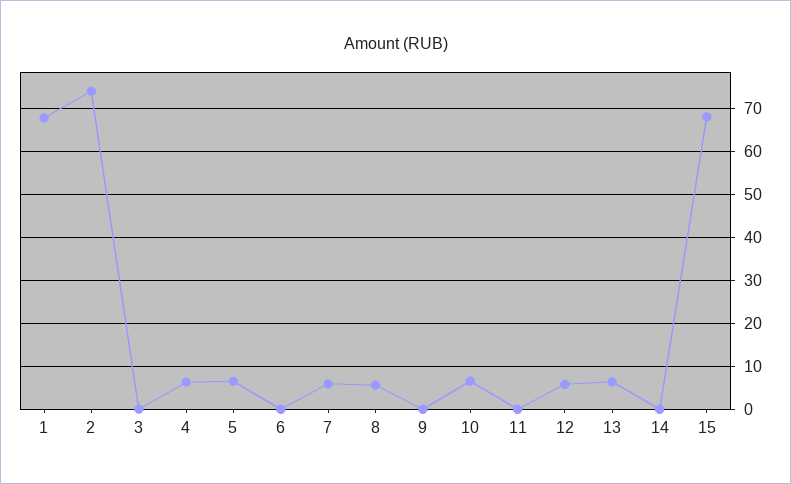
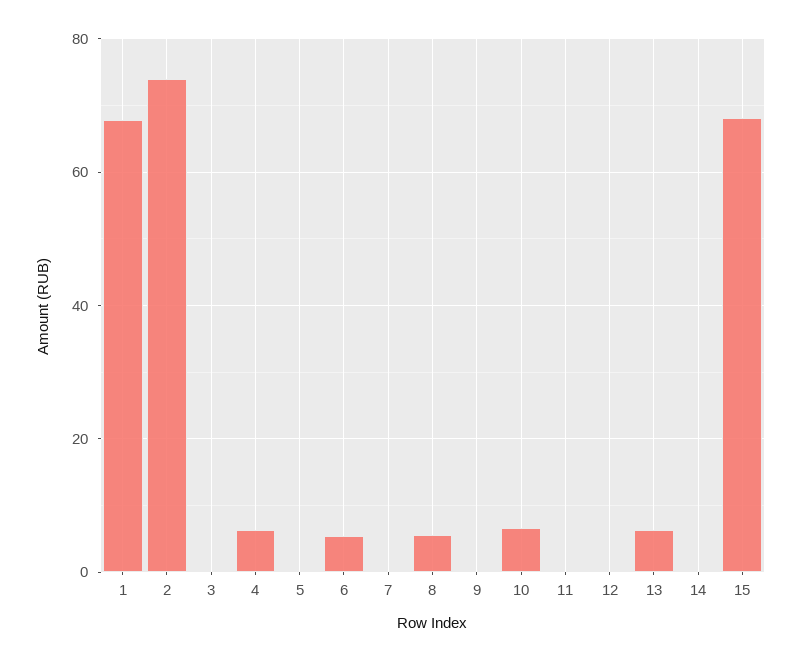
  {
    "1": 68,
    "2": 74,
    "3": 0,
    "4": 6,
-   "5": 6,
+   "5": 0,
-   "6": 0,
+   "6": 6,
-   "7": 6,
+   "7": 0,
    "8": 6,
    "9": 0,
    "10": 6,
    "11": 0,
-   "12": 6,
+   "12": 0,
    "13": 6,
    "14": 0,
    "15": 68
  }

